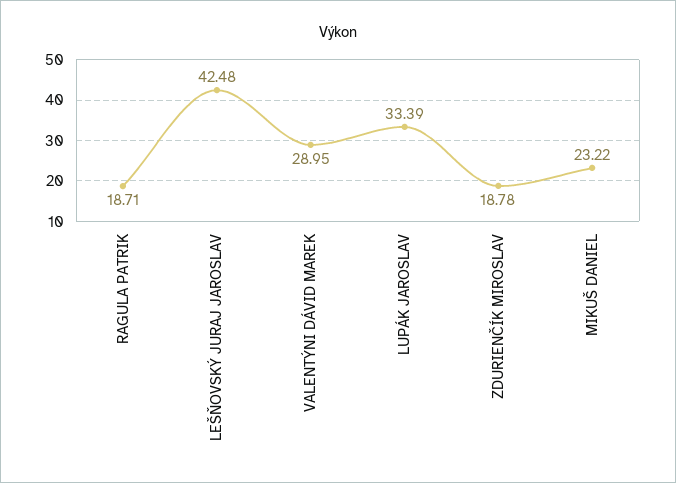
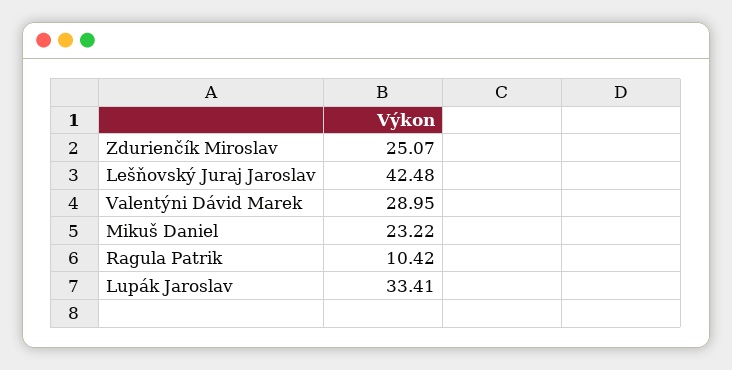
  {
-   "RAGULA PATRIK": 18.71,
+   "RAGULA PATRIK": 10.42,
    "LEŠŇOVSKÝ JURAJ JAROSLAV": 42.48,
    "VALENTÝNI DÁVID MAREK": 28.95,
-   "LUPÁK JAROSLAV": 33.39,
+   "LUPÁK JAROSLAV": 33.41,
-   "ZDURIENČÍK MIROSLAV": 18.78,
+   "ZDURIENČÍK MIROSLAV": 25.07,
    "MIKUŠ DANIEL": 23.22
  }

